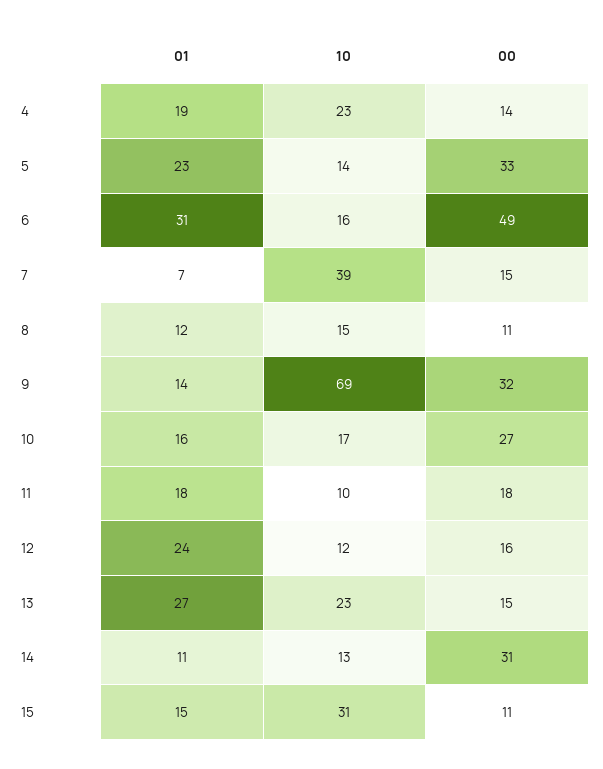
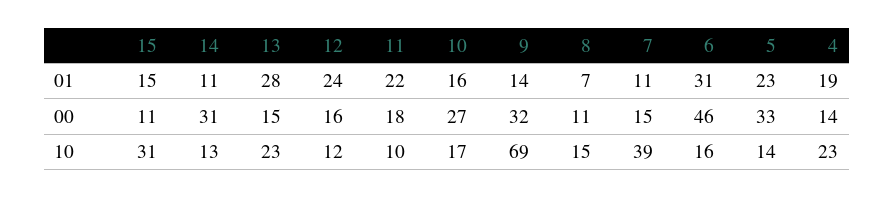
  {
    "01": {
      "4": 19,
      "5": 23,
      "6": 31,
-     "7": 7,
+     "7": 11,
-     "8": 12,
+     "8": 7,
      "9": 14,
      "10": 16,
-     "11": 18,
+     "11": 22,
      "12": 24,
-     "13": 27,
+     "13": 28,
      "14": 11,
      "15": 15
    },
    "10": {
      "4": 23,
      "5": 14,
      "6": 16,
      "7": 39,
      "8": 15,
      "9": 69,
      "10": 17,
      "11": 10,
      "12": 12,
      "13": 23,
      "14": 13,
      "15": 31
    },
    "00": {
      "4": 14,
      "5": 33,
-     "6": 49,
+     "6": 46,
      "7": 15,
      "8": 11,
      "9": 32,
      "10": 27,
      "11": 18,
      "12": 16,
      "13": 15,
      "14": 31,
      "15": 11
    }
  }

